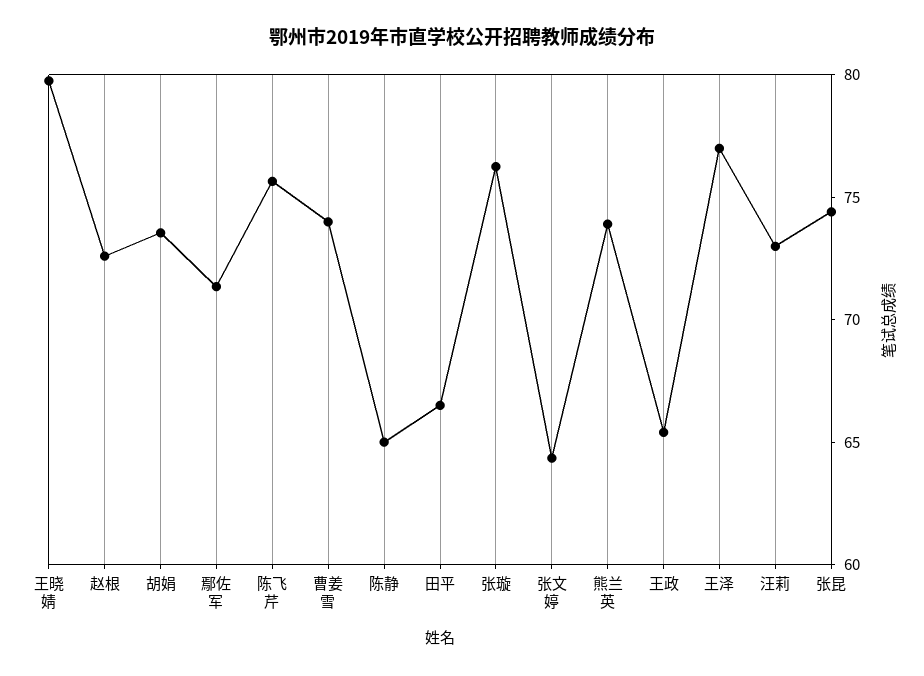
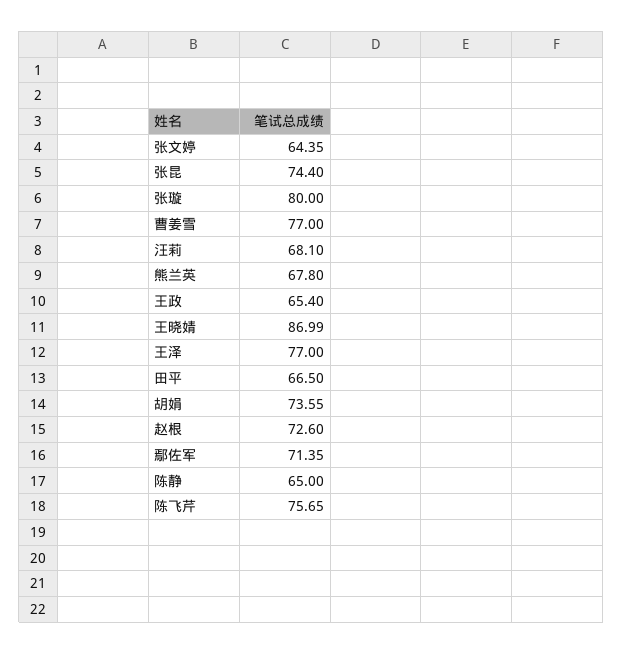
  {
-   "王晓婧": 80,
+   "王晓婧": 86.99,
    "赵根": 72.6,
    "胡娟": 73.55,
    "鄢佐军": 71.35,
    "陈飞芹": 75.65,
-   "曹姜雪": 74,
+   "曹姜雪": 77,
    "陈静": 65,
    "田平": 66.5,
-   "张璇": 76,
+   "张璇": 80,
    "张文婷": 64.35,
-   "熊兰英": 74,
+   "熊兰英": 67.8,
    "王政": 65.4,
    "王泽": 77,
-   "汪莉": 73,
+   "汪莉": 68.1,
    "张昆": 74.4
  }

